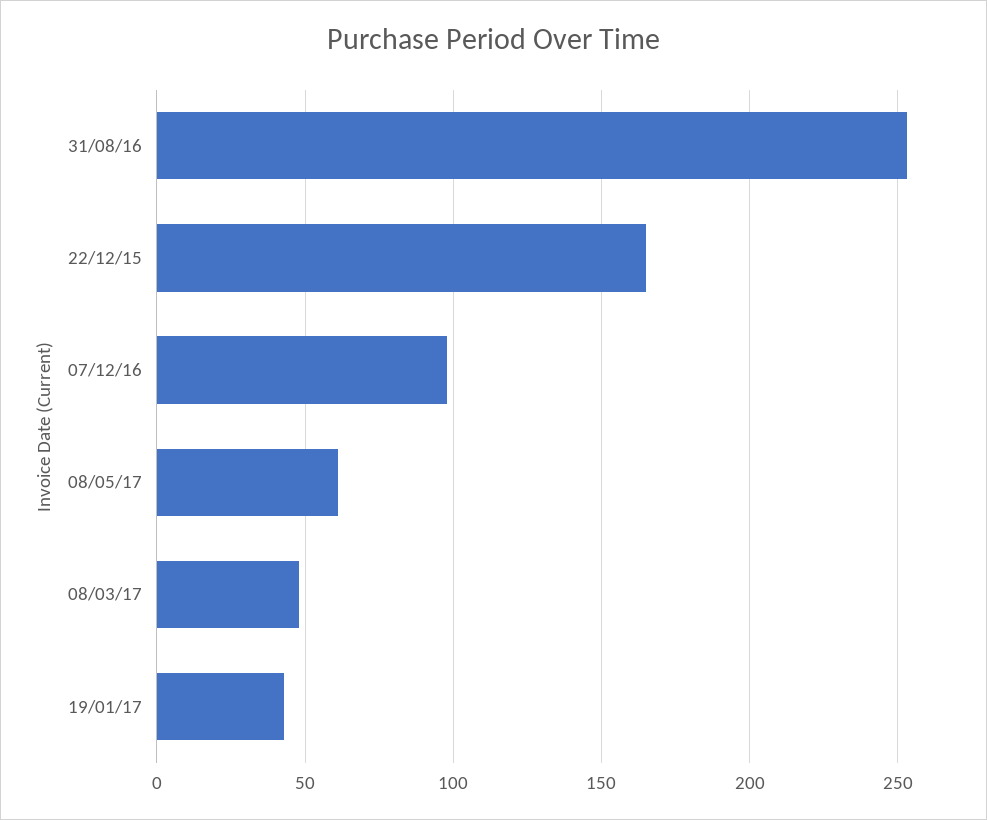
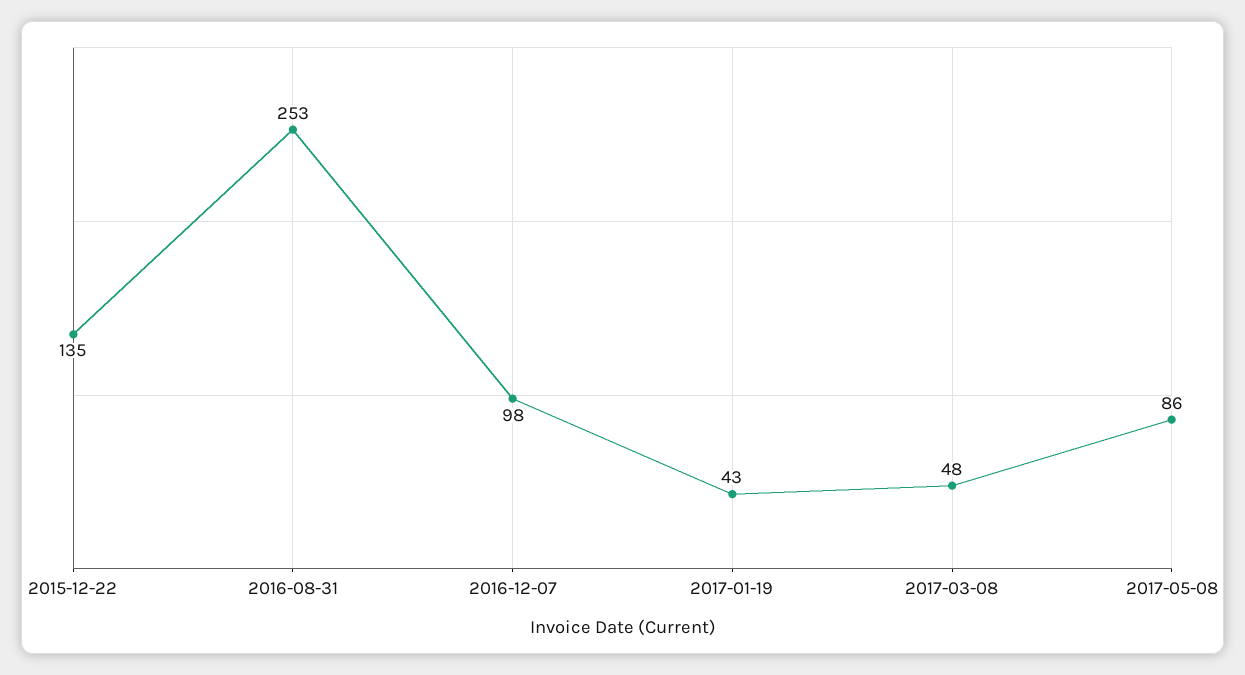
  {
    "31/08/16": 253,
-   "22/12/15": 165,
+   "22/12/15": 135,
    "07/12/16": 98,
-   "08/05/17": 60,
+   "08/05/17": 86,
    "08/03/17": 48,
    "19/01/17": 43
  }

